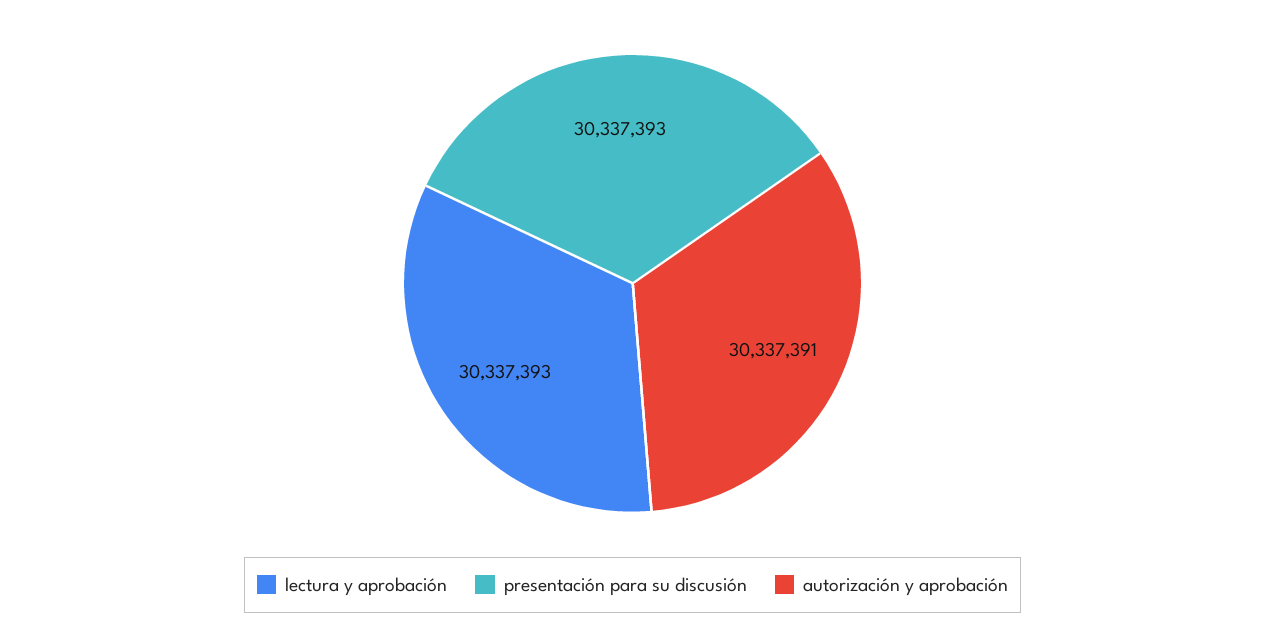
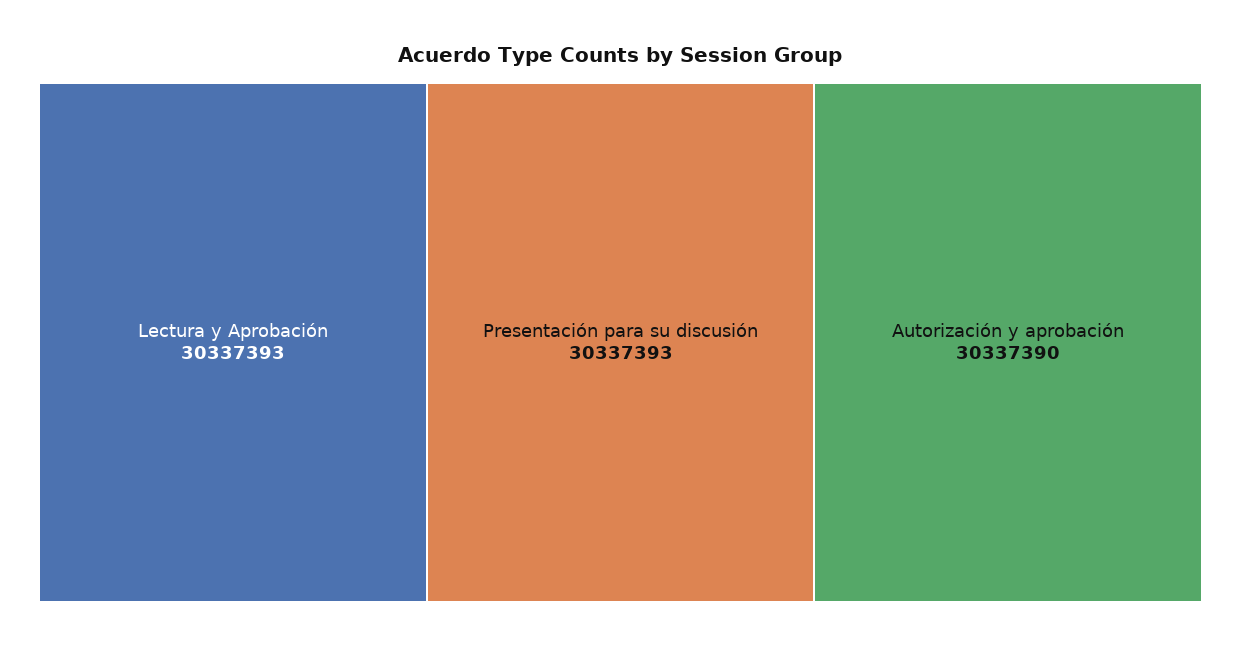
  {
    "lectura y aprobación": 30337393,
    "presentación para su discusión": 30337393,
-   "autorización y aprobación": 30337391
+   "autorización y aprobación": 30337390
  }

